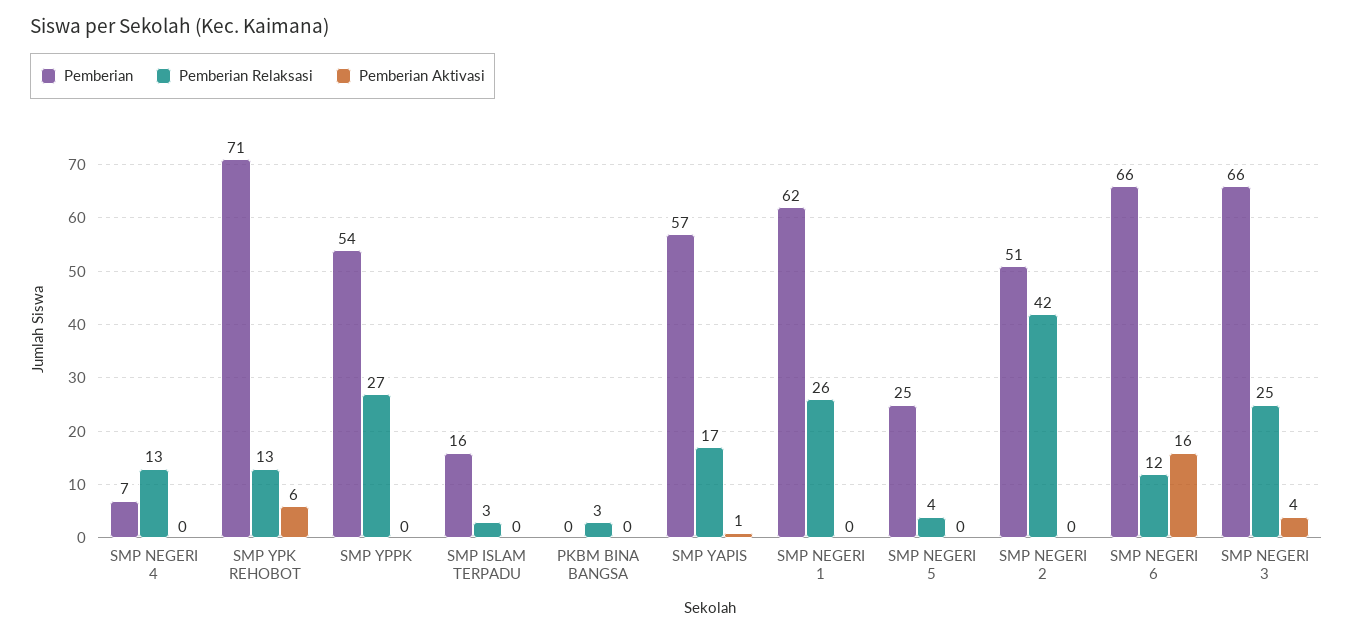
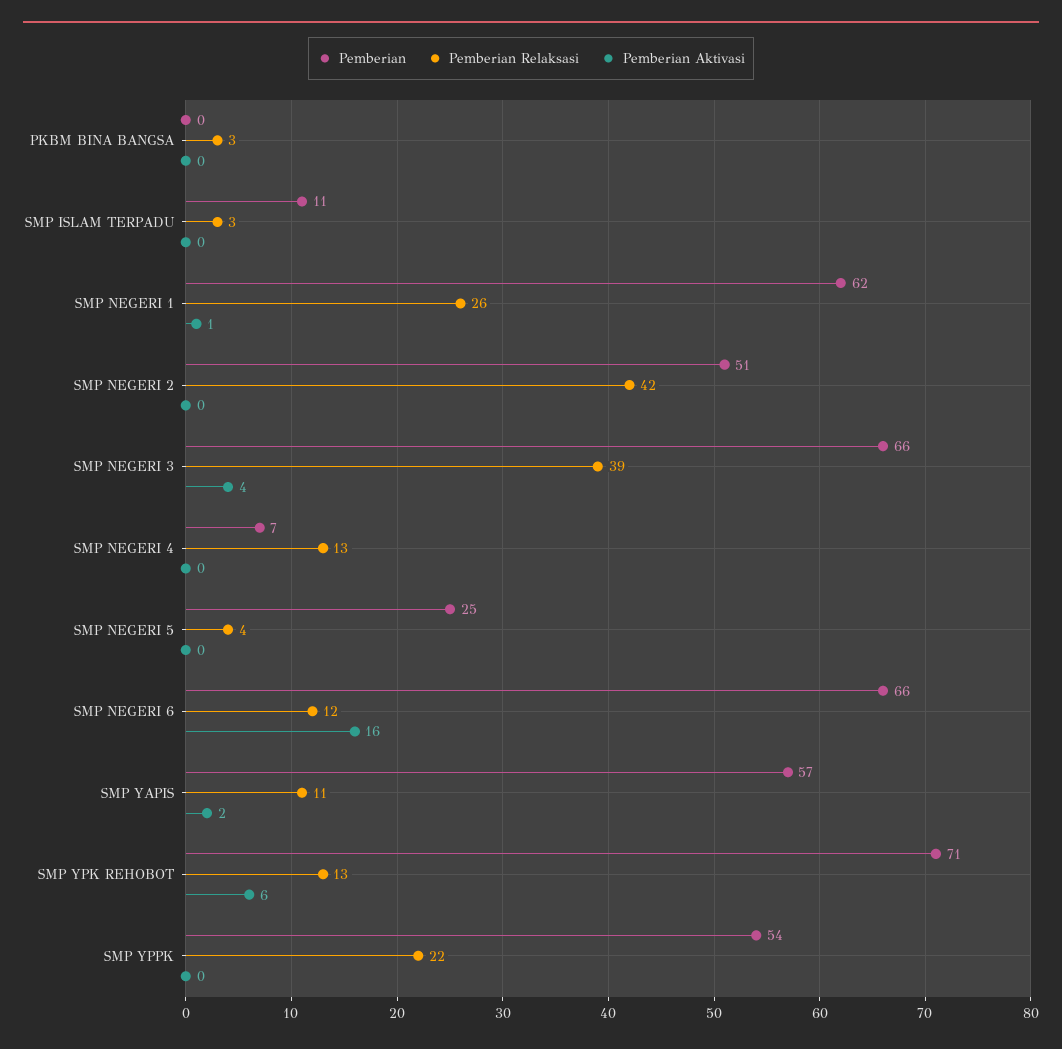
  {
    "Pemberian": {
      "SMP NEGERI 4": 7,
      "SMP YPK REHOBOT": 71,
      "SMP YPPK": 54,
-     "SMP ISLAM TERPADU": 16,
+     "SMP ISLAM TERPADU": 11,
      "PKBM BINA BANGSA": 0,
      "SMP YAPIS": 57,
      "SMP NEGERI 1": 62,
      "SMP NEGERI 5": 25,
      "SMP NEGERI 2": 51,
      "SMP NEGERI 6": 66,
      "SMP NEGERI 3": 66
    },
    "Pemberian Relaksasi": {
      "SMP NEGERI 4": 13,
      "SMP YPK REHOBOT": 13,
-     "SMP YPPK": 27,
+     "SMP YPPK": 22,
      "SMP ISLAM TERPADU": 3,
      "PKBM BINA BANGSA": 3,
-     "SMP YAPIS": 17,
+     "SMP YAPIS": 11,
      "SMP NEGERI 1": 26,
      "SMP NEGERI 5": 4,
      "SMP NEGERI 2": 42,
      "SMP NEGERI 6": 12,
-     "SMP NEGERI 3": 25
+     "SMP NEGERI 3": 39
    },
    "Pemberian Aktivasi": {
      "SMP NEGERI 4": 0,
      "SMP YPK REHOBOT": 6,
      "SMP YPPK": 0,
      "SMP ISLAM TERPADU": 0,
      "PKBM BINA BANGSA": 0,
-     "SMP YAPIS": 1,
+     "SMP YAPIS": 2,
-     "SMP NEGERI 1": 0,
+     "SMP NEGERI 1": 1,
      "SMP NEGERI 5": 0,
      "SMP NEGERI 2": 0,
      "SMP NEGERI 6": 16,
      "SMP NEGERI 3": 4
    }
  }

